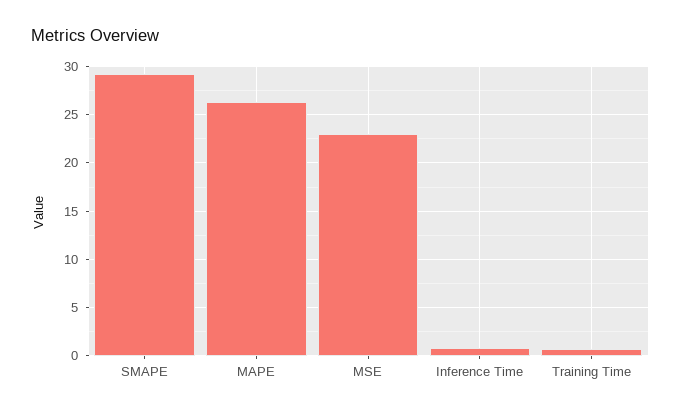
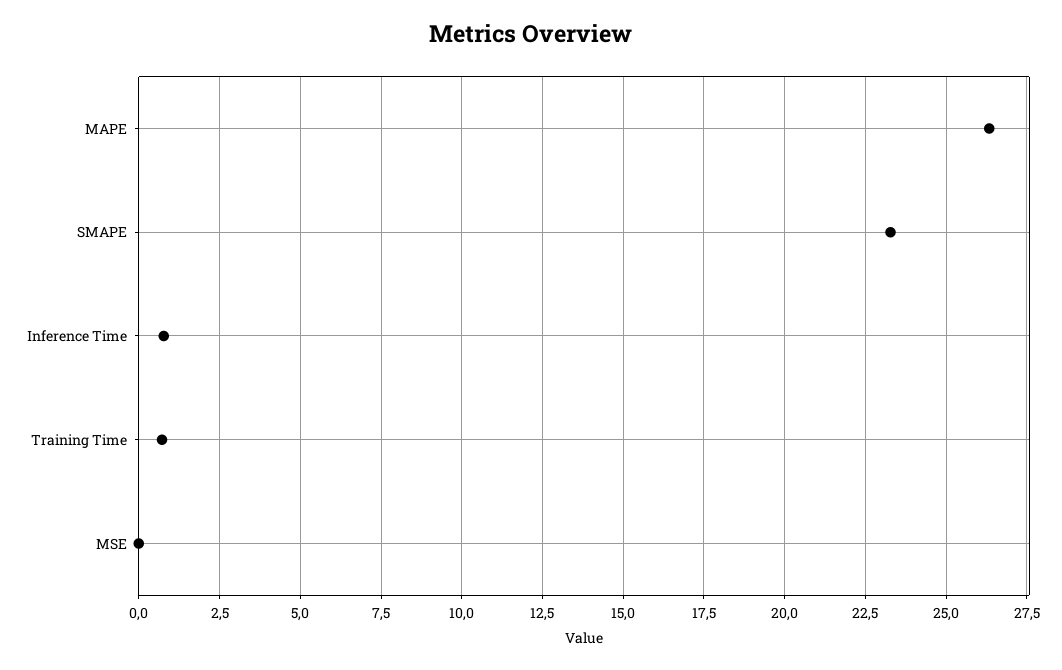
  {
-   "SMAPE": 29,
+   "SMAPE": 23.25,
    "MAPE": 26.25,
-   "MSE": 23,
+   "MSE": 0,
    "Inference Time": 0.75,
    "Training Time": 0.75
  }

